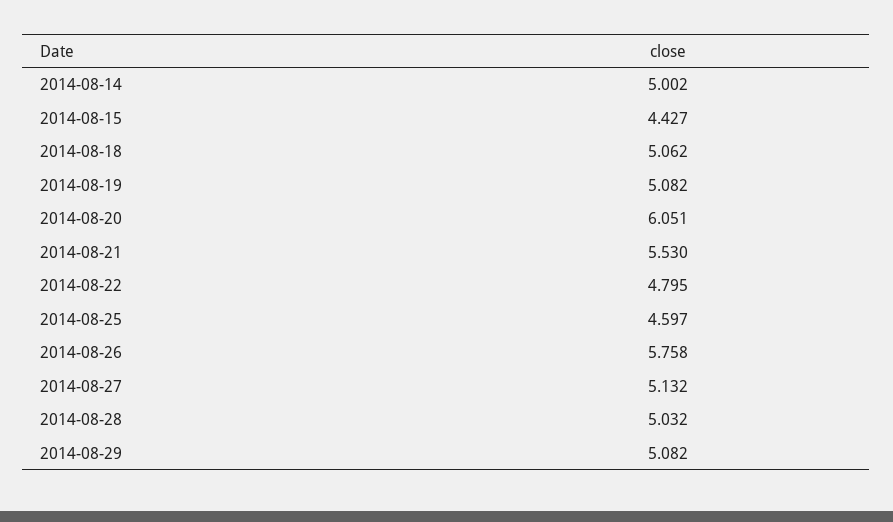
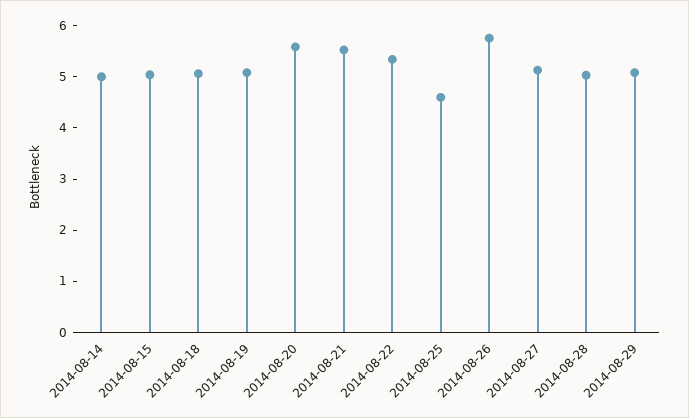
  {
    "2014-08-14": 5.002,
-   "2014-08-15": 4.427,
+   "2014-08-15": 5,
    "2014-08-18": 5.062,
    "2014-08-19": 5.082,
-   "2014-08-20": 6.051,
+   "2014-08-20": 5.6,
    "2014-08-21": 5.53,
-   "2014-08-22": 4.795,
+   "2014-08-22": 5.4,
    "2014-08-25": 4.597,
    "2014-08-26": 5.758,
    "2014-08-27": 5.132,
    "2014-08-28": 5.032,
    "2014-08-29": 5.082
  }

